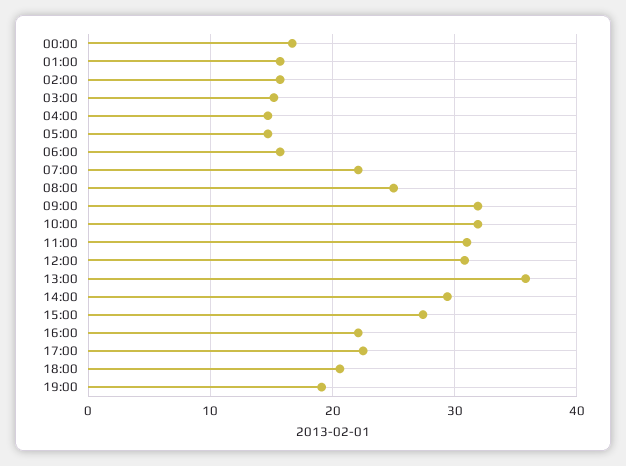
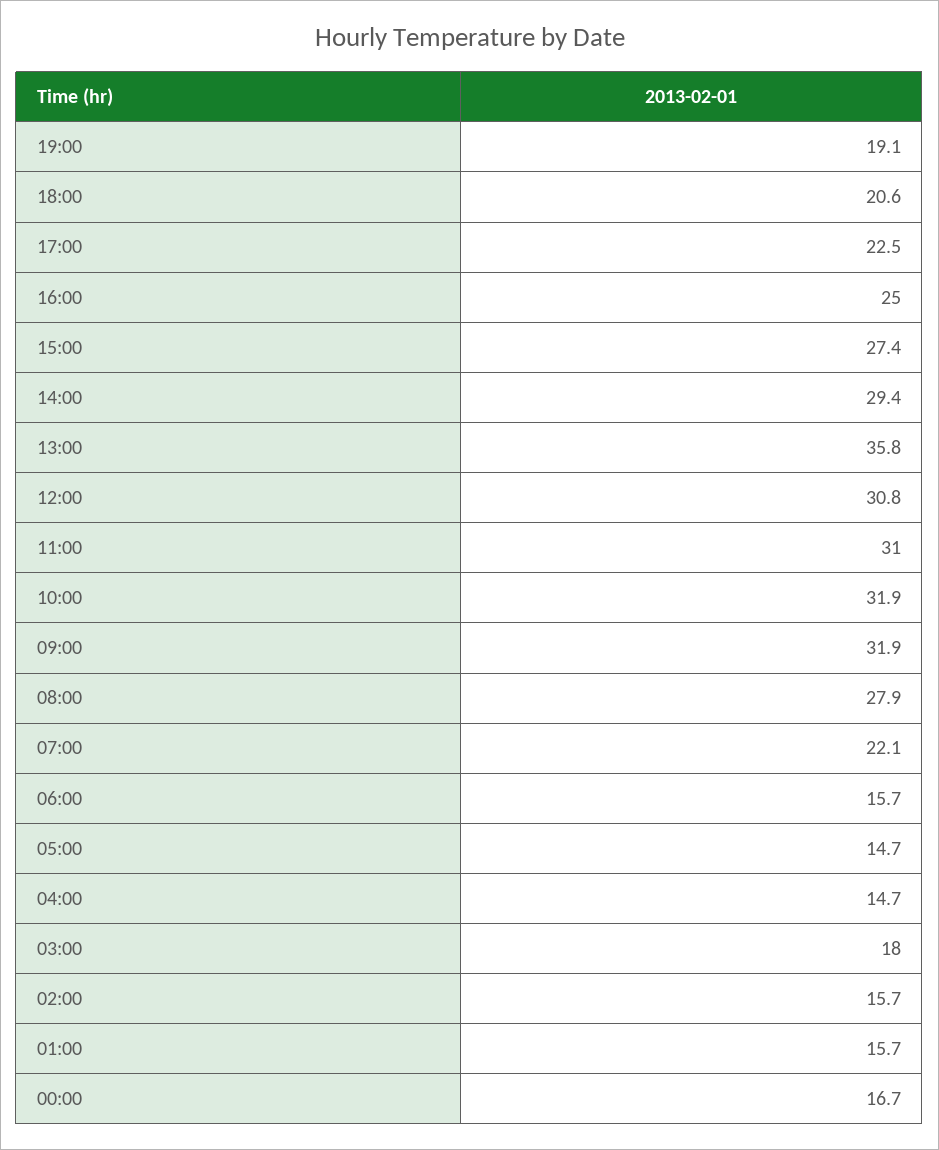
  {
    "00:00": 16.7,
    "01:00": 15.7,
    "02:00": 15.7,
-   "03:00": 15,
+   "03:00": 18,
    "04:00": 14.7,
    "05:00": 14.7,
    "06:00": 15.7,
    "07:00": 22.1,
-   "08:00": 25,
+   "08:00": 27.9,
    "09:00": 31.9,
    "10:00": 31.9,
    "11:00": 31,
    "12:00": 30.8,
    "13:00": 35.8,
    "14:00": 29.4,
    "15:00": 27.4,
-   "16:00": 22,
+   "16:00": 25,
    "17:00": 22.5,
    "18:00": 20.6,
    "19:00": 19.1
  }

